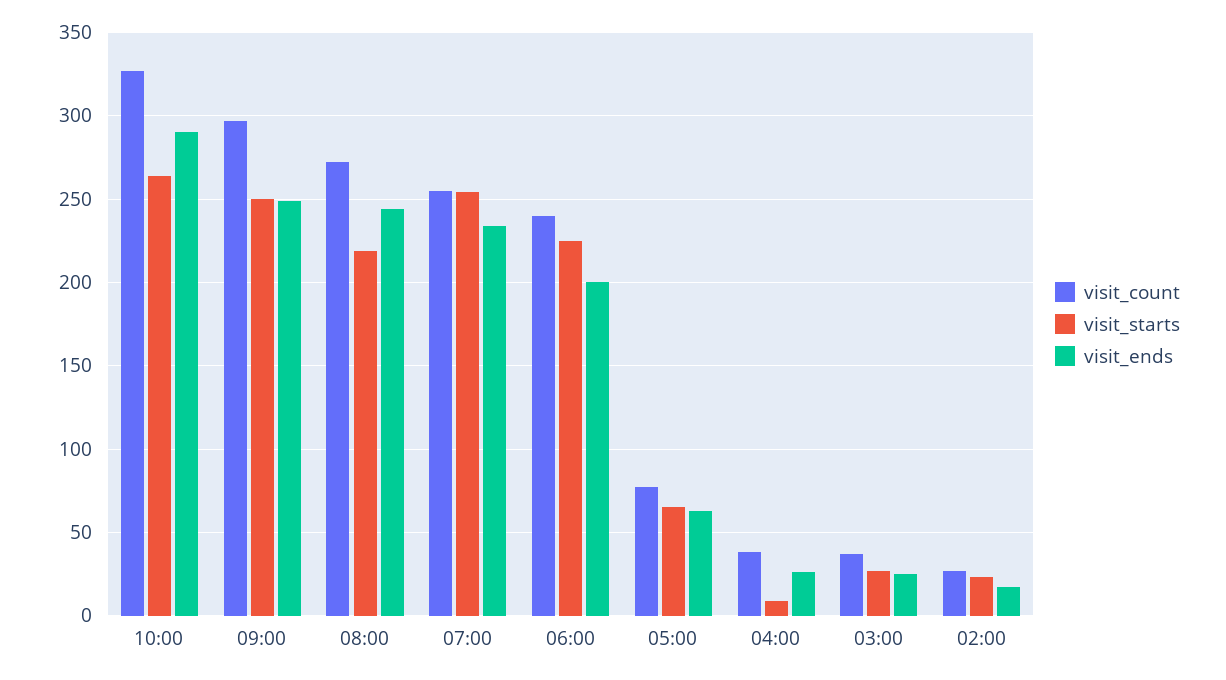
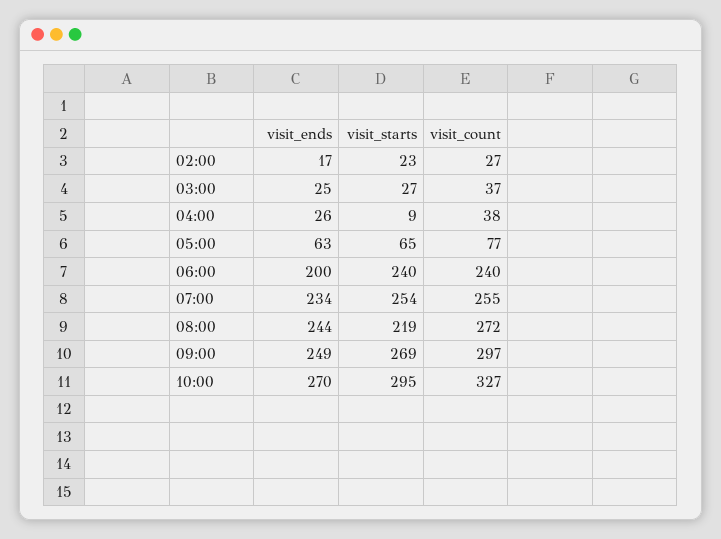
  {
    "visit_count": {
      "10:00": 327,
      "09:00": 297,
      "08:00": 272,
      "07:00": 255,
      "06:00": 240,
      "05:00": 77,
      "04:00": 38,
      "03:00": 37,
      "02:00": 27
    },
    "visit_starts": {
-     "10:00": 265,
+     "10:00": 295,
-     "09:00": 250,
+     "09:00": 269,
      "08:00": 219,
      "07:00": 254,
-     "06:00": 225,
+     "06:00": 240,
      "05:00": 65,
      "04:00": 9,
      "03:00": 27,
      "02:00": 23
    },
    "visit_ends": {
-     "10:00": 290,
+     "10:00": 270,
      "09:00": 249,
      "08:00": 244,
      "07:00": 234,
      "06:00": 200,
      "05:00": 63,
      "04:00": 26,
      "03:00": 25,
      "02:00": 17
    }
  }

